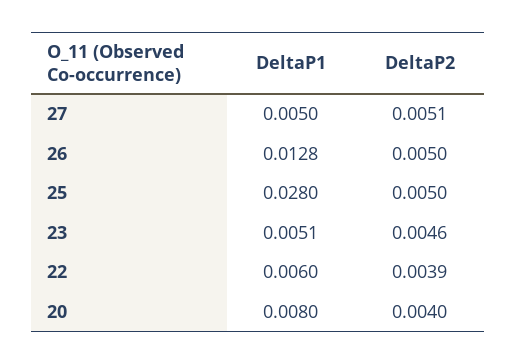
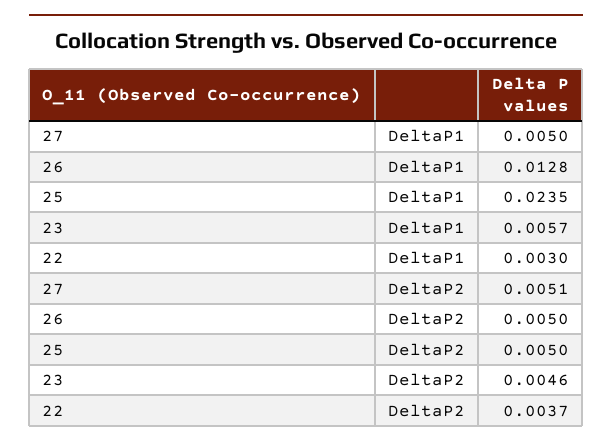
  {
    "DeltaP1": {
      "27": 0.005,
      "26": 0.0128,
-     "25": 0.028,
+     "25": 0.0235,
-     "23": 0.0051,
+     "23": 0.0057,
-     "22": 0.006,
+     "22": 0.003
-     "20": 0.008
    },
    "DeltaP2": {
      "27": 0.0051,
      "26": 0.005,
      "25": 0.005,
      "23": 0.0046,
-     "22": 0.0039,
+     "22": 0.0037
-     "20": 0.004
    }
  }

